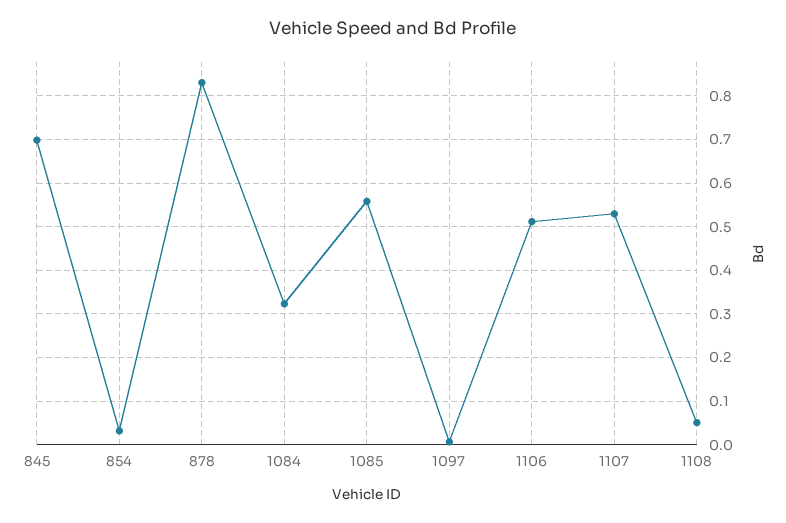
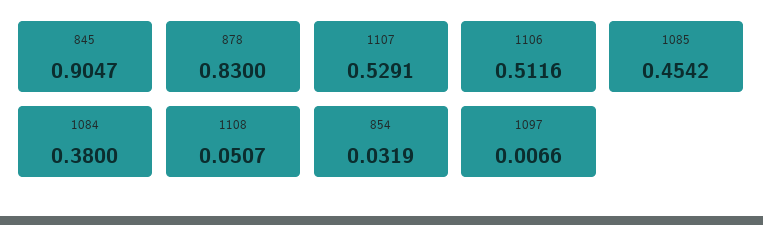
  {
-   "845": 0.7,
+   "845": 0.9047,
    "854": 0.0319,
    "878": 0.83,
-   "1084": 0.32,
+   "1084": 0.38,
-   "1085": 0.56,
+   "1085": 0.4542,
    "1097": 0.0066,
    "1106": 0.5116,
    "1107": 0.5291,
    "1108": 0.0507
  }

